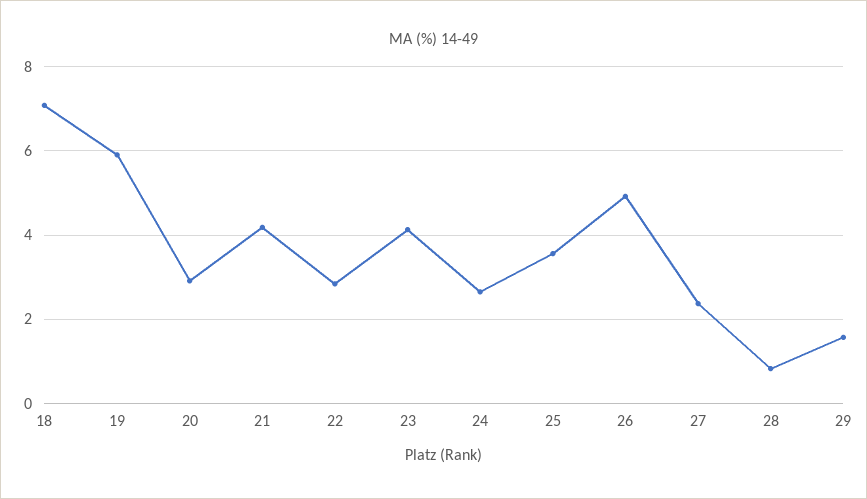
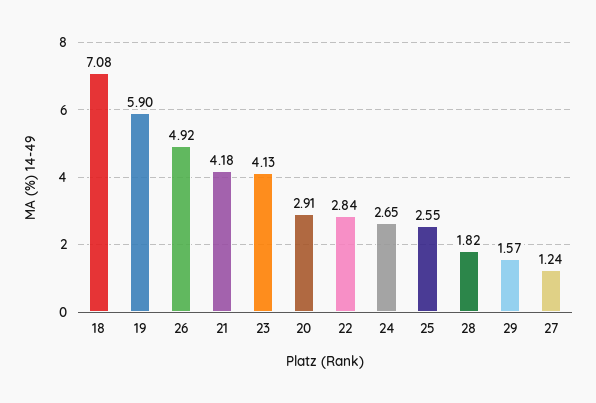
  {
    "18": 7.08,
    "19": 5.9,
    "20": 2.91,
    "21": 4.18,
    "22": 2.84,
    "23": 4.13,
    "24": 2.65,
-   "25": 3.6,
+   "25": 2.55,
    "26": 4.92,
-   "27": 2.4,
+   "27": 1.24,
-   "28": 0.8,
+   "28": 1.82,
    "29": 1.57
  }

